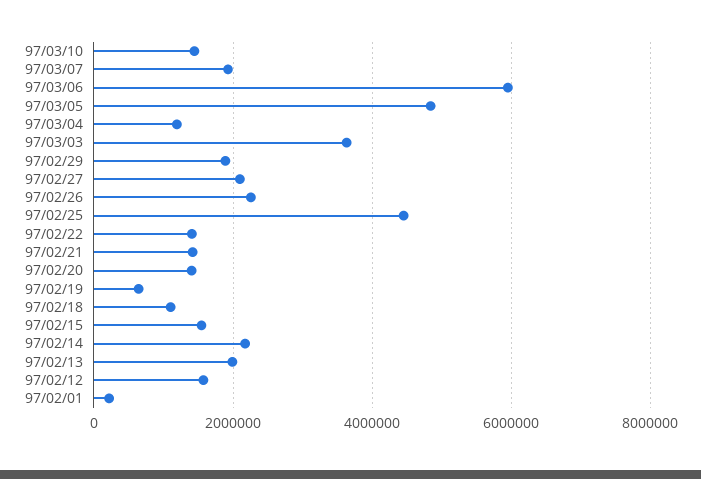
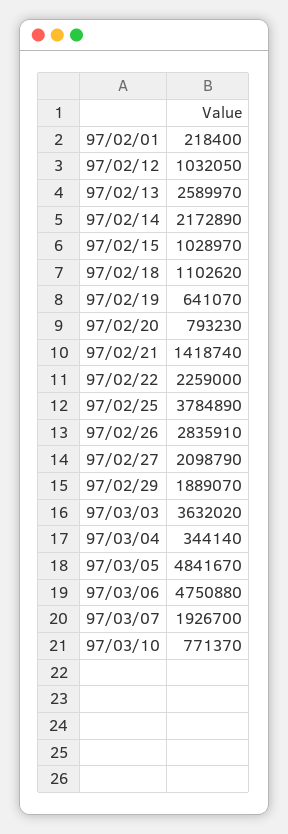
  {
-   "97/03/10": 1400000,
+   "97/03/10": 771370,
    "97/03/07": 1926700,
-   "97/03/06": 6000000,
+   "97/03/06": 4750880,
    "97/03/05": 4841670,
-   "97/03/04": 1200000,
+   "97/03/04": 344140,
    "97/03/03": 3632020,
    "97/02/29": 1889070,
    "97/02/27": 2098790,
-   "97/02/26": 2200000,
+   "97/02/26": 2835910,
-   "97/02/25": 4400000,
+   "97/02/25": 3784890,
-   "97/02/22": 1400000,
+   "97/02/22": 2259000,
    "97/02/21": 1418740,
-   "97/02/20": 1400000,
+   "97/02/20": 793230,
    "97/02/19": 641070,
    "97/02/18": 1102620,
-   "97/02/15": 1600000,
+   "97/02/15": 1028970,
    "97/02/14": 2172890,
-   "97/02/13": 2000000,
+   "97/02/13": 2589970,
-   "97/02/12": 1600000,
+   "97/02/12": 1032050,
    "97/02/01": 218400
  }

